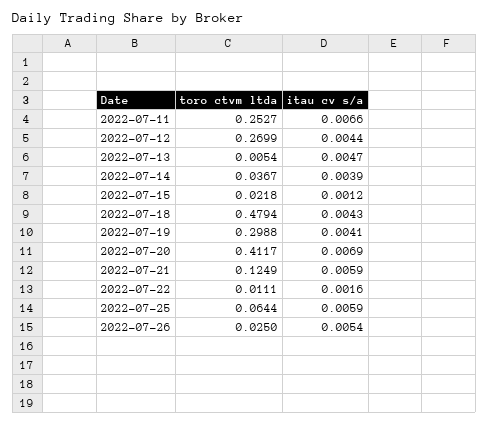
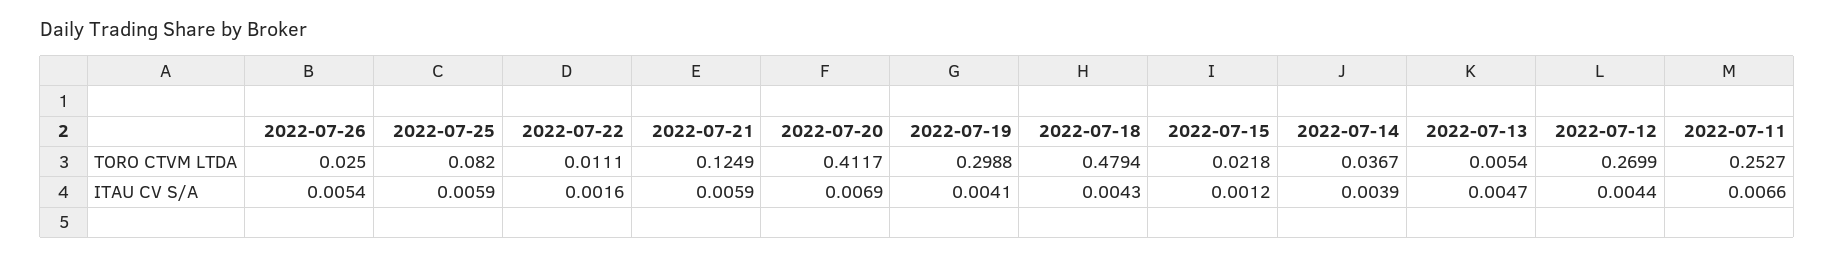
  {
    "toro ctvm ltda": {
      "2022-07-11": 0.2527,
      "2022-07-12": 0.2699,
      "2022-07-13": 0.0054,
      "2022-07-14": 0.0367,
      "2022-07-15": 0.0218,
      "2022-07-18": 0.4794,
      "2022-07-19": 0.2988,
      "2022-07-20": 0.4117,
      "2022-07-21": 0.1249,
      "2022-07-22": 0.0111,
-     "2022-07-25": 0.0644,
+     "2022-07-25": 0.082,
      "2022-07-26": 0.025
    },
    "itau cv s/a": {
      "2022-07-11": 0.0066,
      "2022-07-12": 0.0044,
      "2022-07-13": 0.0047,
      "2022-07-14": 0.0039,
      "2022-07-15": 0.0012,
      "2022-07-18": 0.0043,
      "2022-07-19": 0.0041,
      "2022-07-20": 0.0069,
      "2022-07-21": 0.0059,
      "2022-07-22": 0.0016,
      "2022-07-25": 0.0059,
      "2022-07-26": 0.0054
    }
  }

